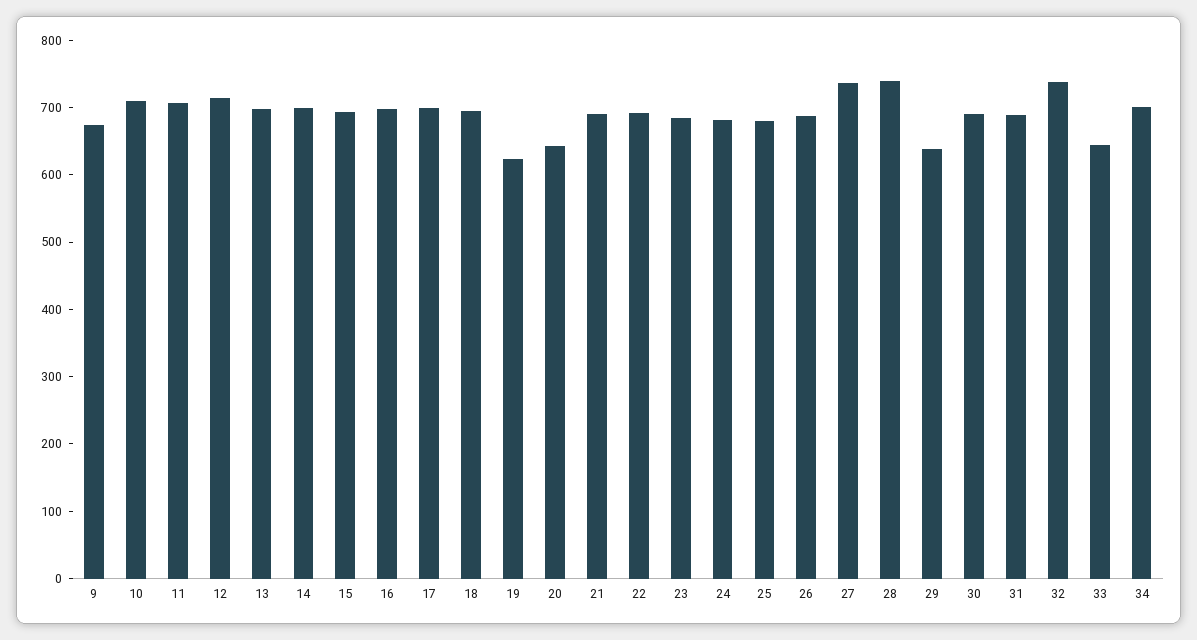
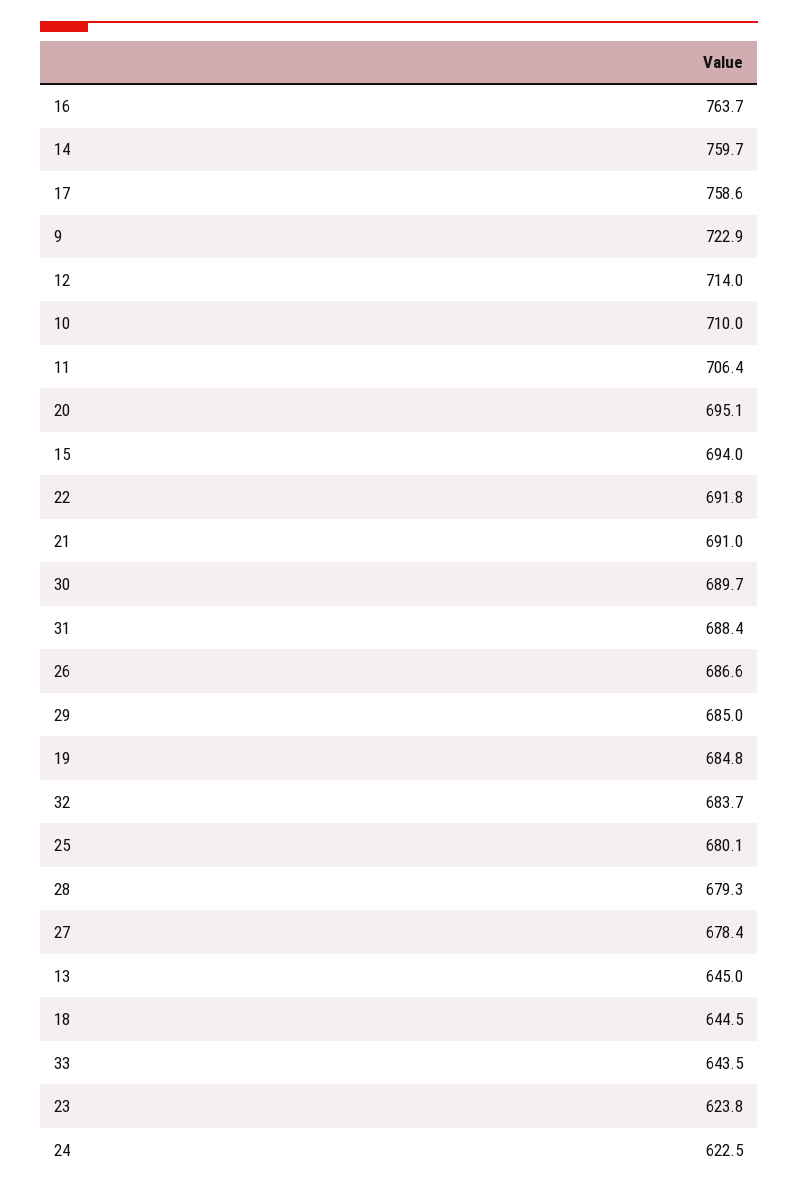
  {
-   "9": 680,
+   "9": 722.9,
    "10": 710,
    "11": 706.4,
    "12": 714,
-   "13": 700,
+   "13": 645,
-   "14": 700,
+   "14": 759.7,
    "15": 694,
-   "16": 700,
+   "16": 763.7,
-   "17": 700,
+   "17": 758.6,
-   "18": 700,
+   "18": 644.5,
-   "19": 620,
+   "19": 684.8,
-   "20": 640,
+   "20": 695.1,
    "21": 691,
    "22": 691.8,
-   "23": 680,
+   "23": 623.8,
-   "24": 680,
+   "24": 622.5,
    "25": 680.1,
    "26": 686.6,
-   "27": 740,
+   "27": 678.4,
-   "28": 740,
+   "28": 679.3,
-   "29": 640,
+   "29": 685,
    "30": 689.7,
    "31": 688.4,
-   "32": 740,
+   "32": 683.7,
-   "33": 643.5,
+   "33": 643.5
-   "34": 700
  }

